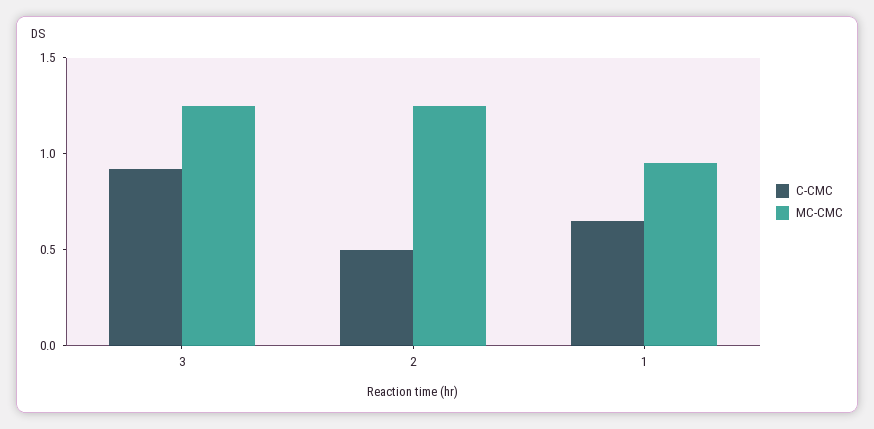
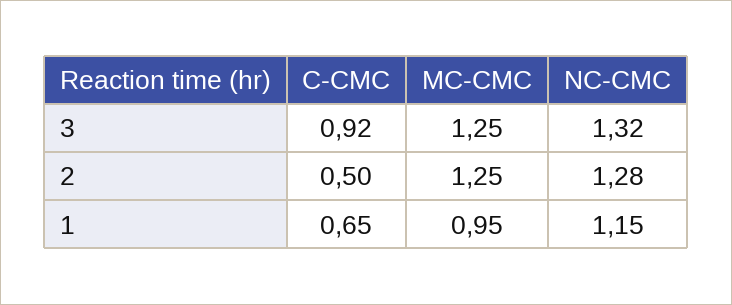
  {
    "C-CMC": {
      "3": 0.92,
      "2": 0.5,
      "1": 0.65
    },
    "MC-CMC": {
      "3": 1.25,
      "2": 1.25,
      "1": 0.95
-   }
+   },
+   "NC-CMC": {
+     "3": 1.32,
+     "2": 1.28,
+     "1": 1.15
+   }
  }

